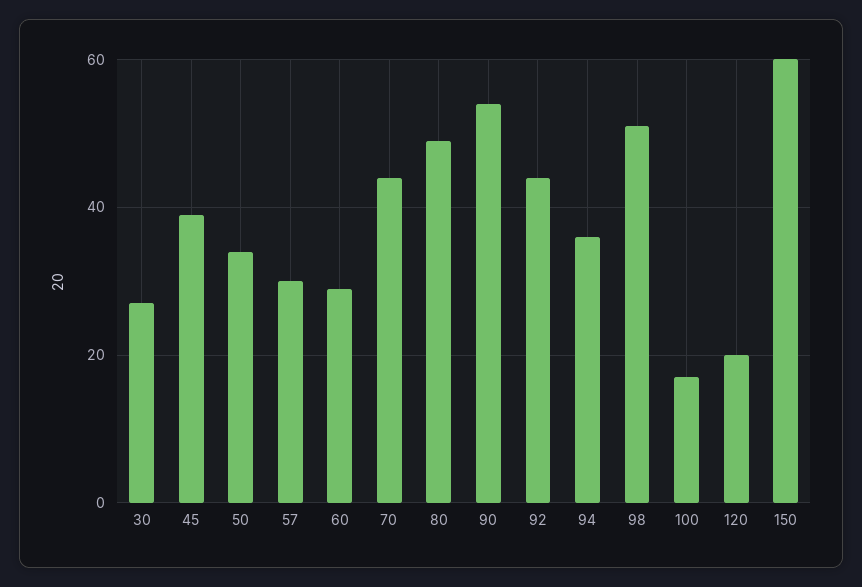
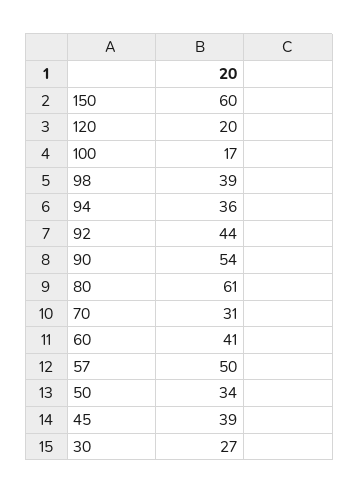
  {
    "30": 27,
    "45": 39,
    "50": 34,
-   "57": 30,
+   "57": 50,
-   "60": 30,
+   "60": 41,
-   "70": 45,
+   "70": 31,
-   "80": 50,
+   "80": 61,
    "90": 54,
    "92": 44,
    "94": 36,
-   "98": 50,
+   "98": 39,
    "100": 17,
    "120": 20,
    "150": 60
  }

